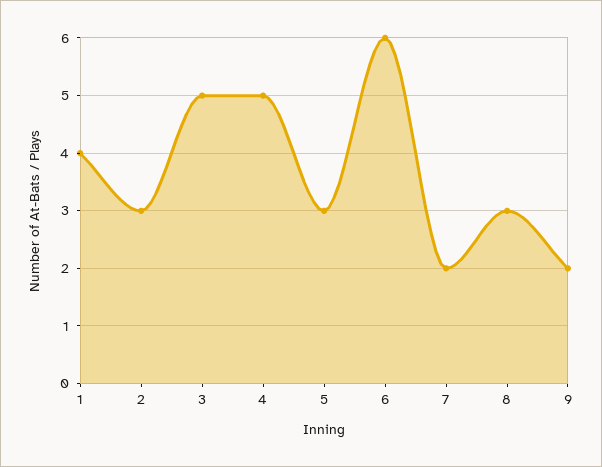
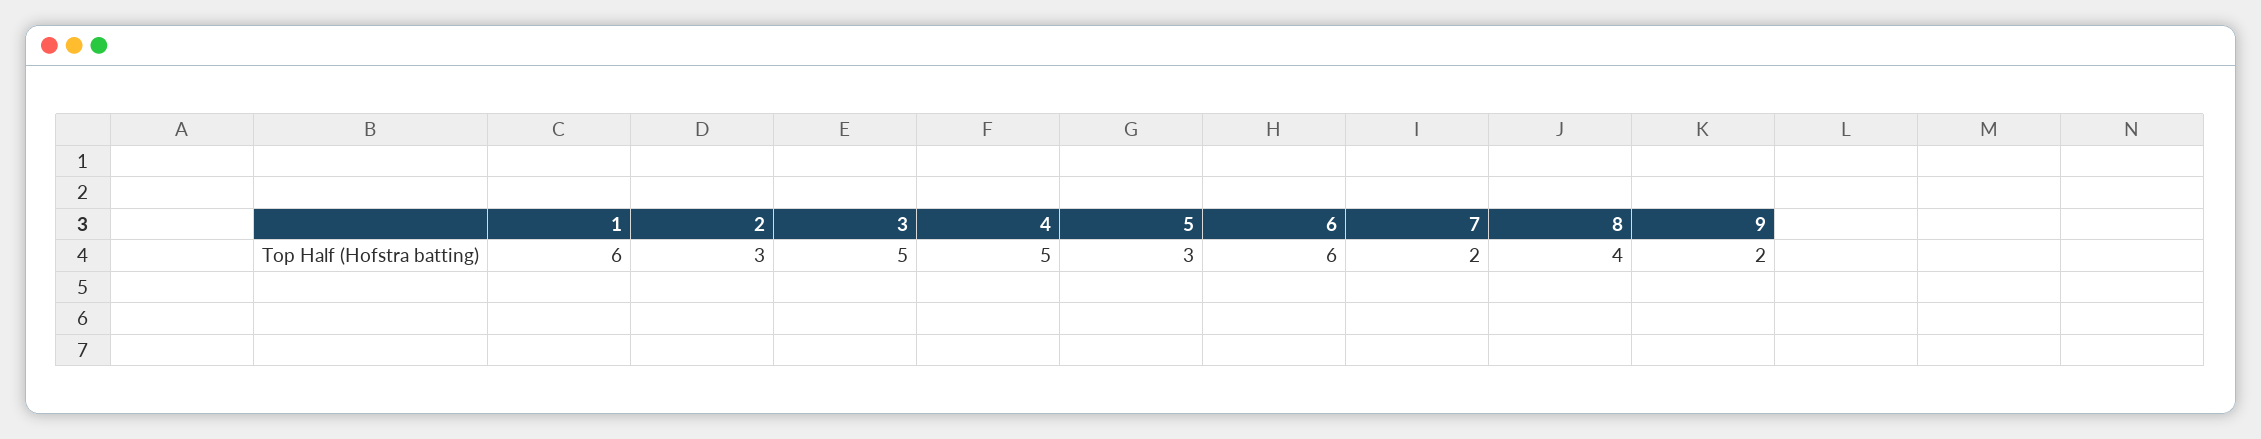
  {
-   "1": 4,
+   "1": 6,
    "2": 3,
    "3": 5,
    "4": 5,
    "5": 3,
    "6": 6,
    "7": 2,
-   "8": 3,
+   "8": 4,
    "9": 2
  }

